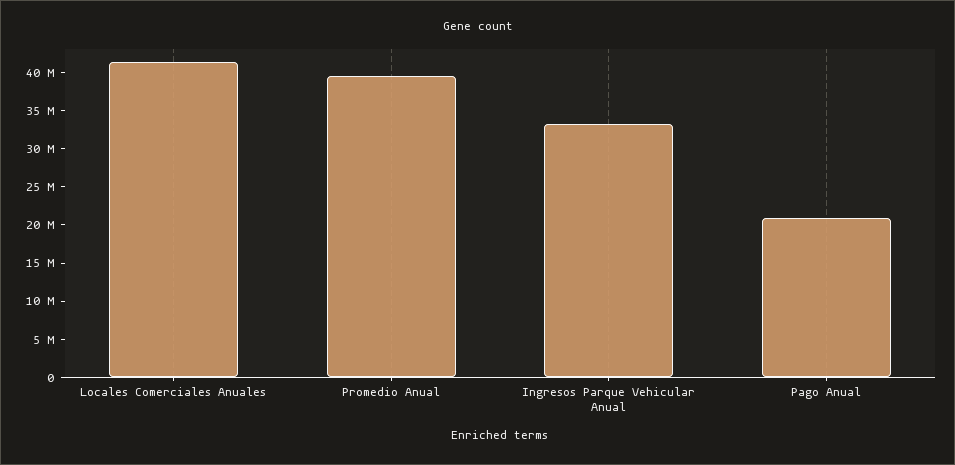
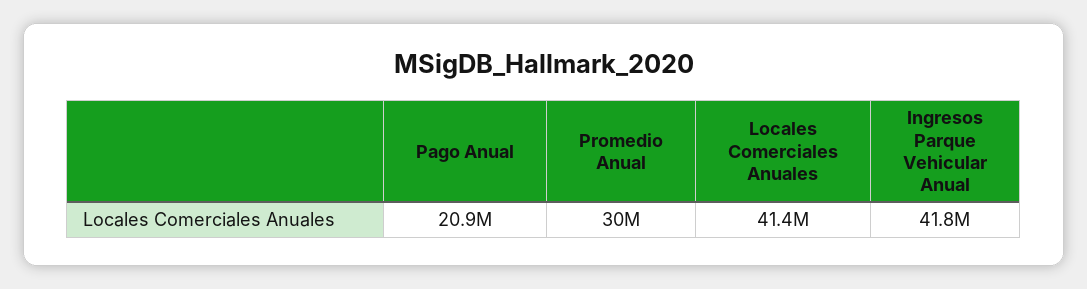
  {
    "Locales Comerciales Anuales": 41400000,
-   "Promedio Anual": 40000000,
+   "Promedio Anual": 30000000,
-   "Ingresos Parque Vehicular Anual": 32500000,
+   "Ingresos Parque Vehicular Anual": 41800000,
    "Pago Anual": 20900000
  }

